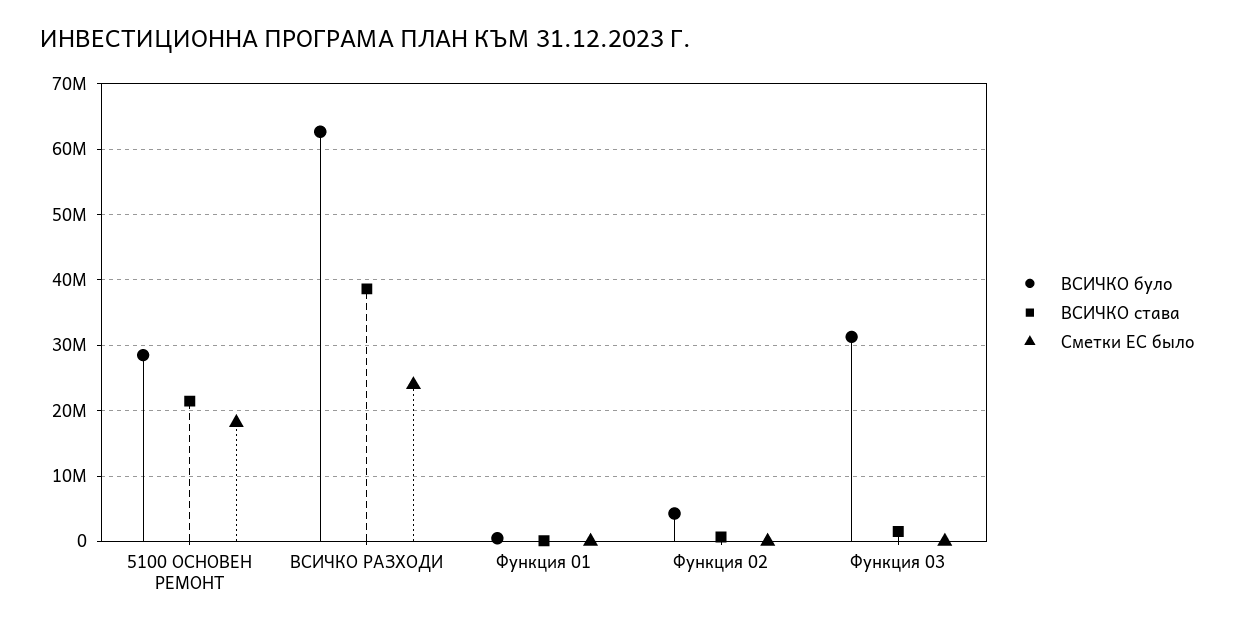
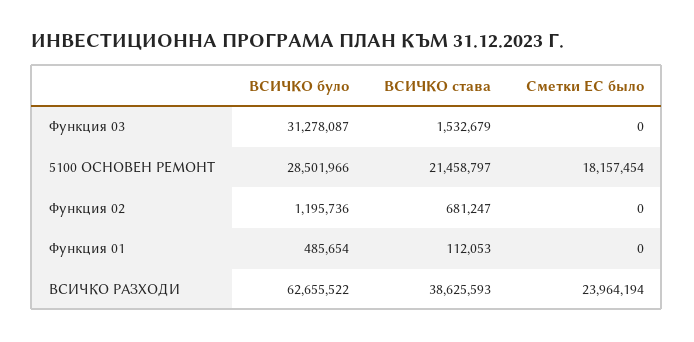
  {
    "ВСИЧКО було": {
      "5100 ОСНОВЕН РЕМОНТ": 28501966,
      "ВСИЧКО РАЗХОДИ": 62655522,
      "Функция 01": 485654,
-     "Функция 02": 4000000,
+     "Функция 02": 1195736,
      "Функция 03": 31278087
    },
    "ВСИЧКО става": {
      "5100 ОСНОВЕН РЕМОНТ": 21458797,
      "ВСИЧКО РАЗХОДИ": 38625593,
      "Функция 01": 112053,
      "Функция 02": 681247,
      "Функция 03": 1532679
    },
    "Сметки ЕС было": {
      "5100 ОСНОВЕН РЕМОНТ": 18157454,
      "ВСИЧКО РАЗХОДИ": 23964194,
      "Функция 01": 0,
      "Функция 02": 0,
      "Функция 03": 0
    }
  }

